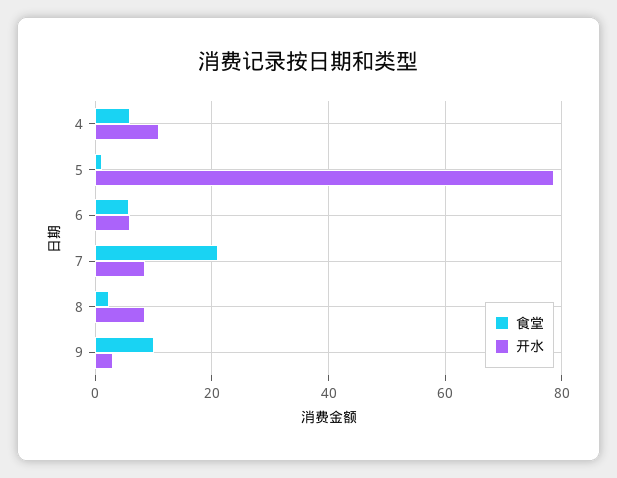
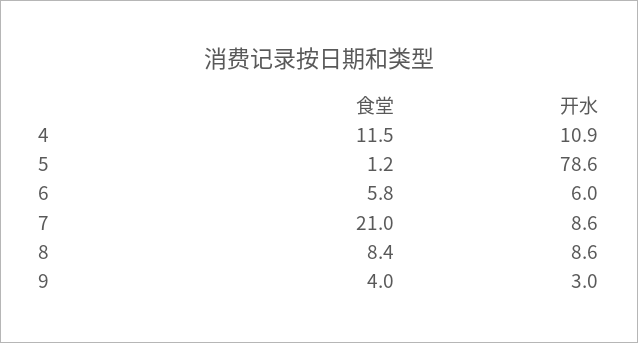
  {
    "食堂": {
-     "4": 6,
+     "4": 11.5,
      "5": 1.2,
      "6": 5.8,
      "7": 21,
-     "8": 2,
+     "8": 8.4,
-     "9": 10
+     "9": 4
    },
    "开水": {
      "4": 10.9,
      "5": 78.6,
      "6": 6,
      "7": 8.6,
      "8": 8.6,
      "9": 3
    }
  }

